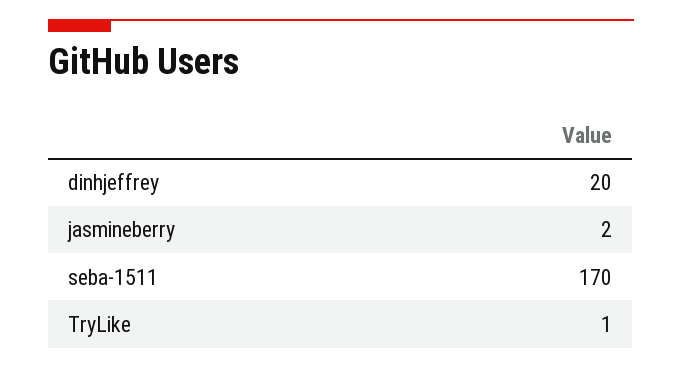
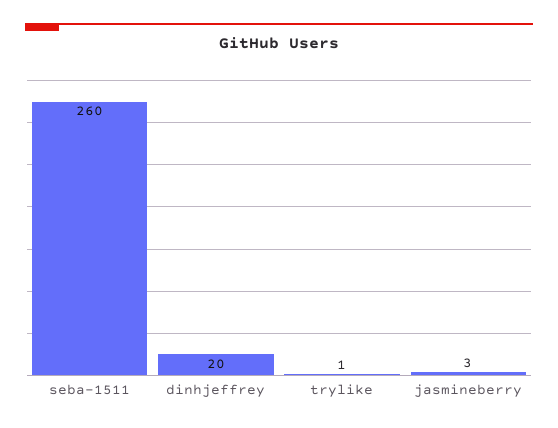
  {
    "dinhjeffrey": 20,
-   "jasmineberry": 2,
+   "jasmineberry": 3,
-   "seba-1511": 170,
+   "seba-1511": 260,
    "TryLike": 1
  }

